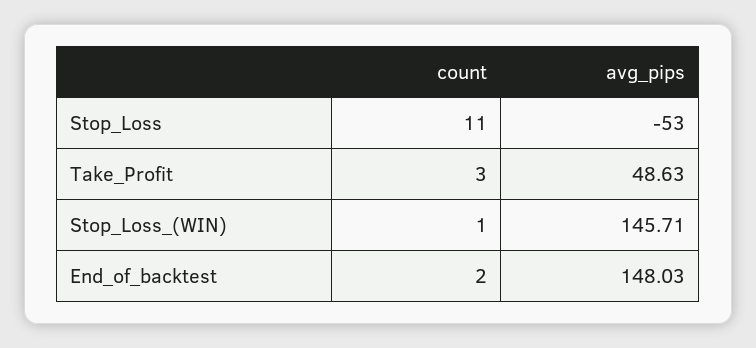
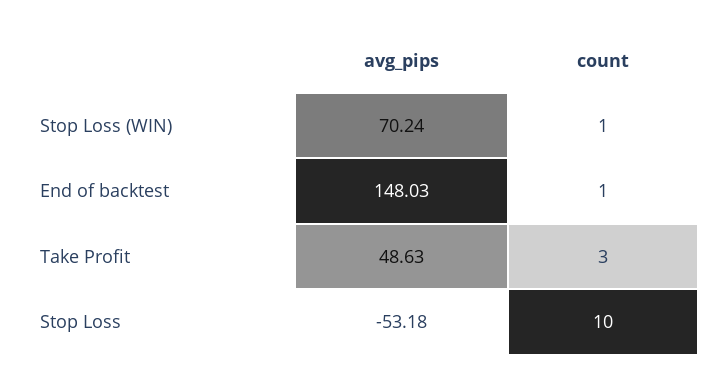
  {
    "count": {
-     "Stop_Loss": 11,
+     "Stop_Loss": 10,
      "Take_Profit": 3,
      "Stop_Loss_(WIN)": 1,
-     "End_of_backtest": 2
+     "End_of_backtest": 1
    },
    "avg_pips": {
-     "Stop_Loss": -53,
+     "Stop_Loss": -53.18,
      "Take_Profit": 48.63,
-     "Stop_Loss_(WIN)": 145.71,
+     "Stop_Loss_(WIN)": 70.24,
      "End_of_backtest": 148.03
    }
  }

